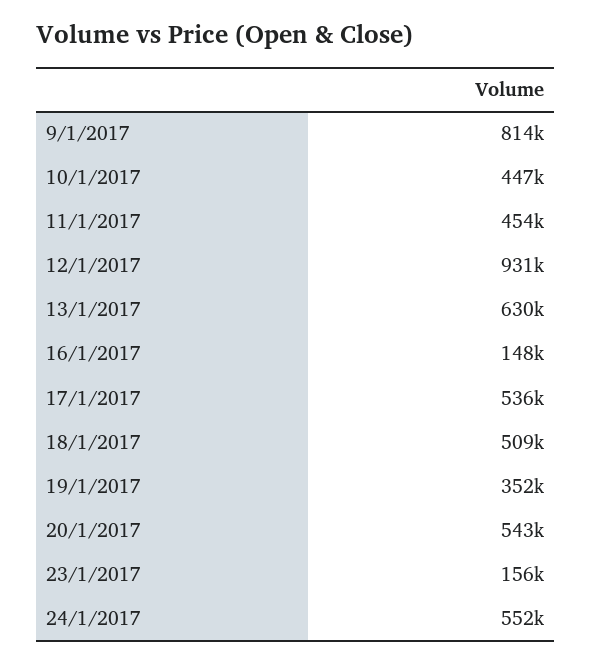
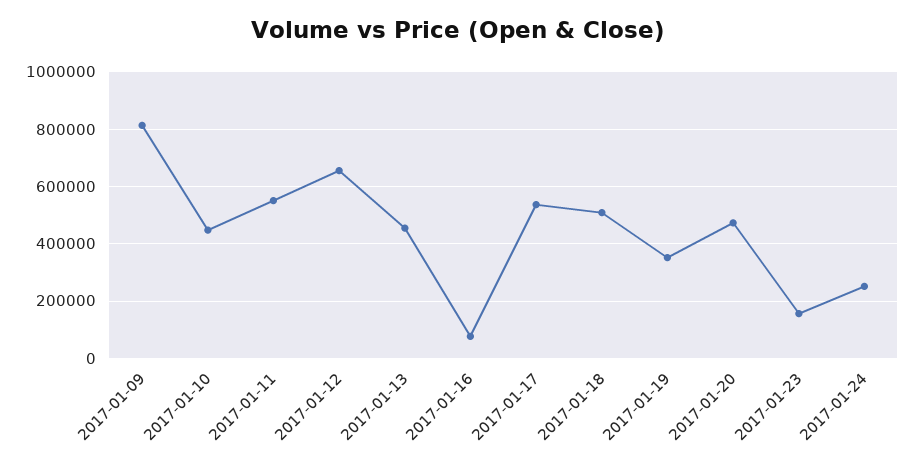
  {
    "9/1/2017": 814000,
    "10/1/2017": 447000,
-   "11/1/2017": 454000,
+   "11/1/2017": 550000,
-   "12/1/2017": 931000,
+   "12/1/2017": 650000,
-   "13/1/2017": 630000,
+   "13/1/2017": 450000,
-   "16/1/2017": 148000,
+   "16/1/2017": 75000,
    "17/1/2017": 536000,
    "18/1/2017": 509000,
    "19/1/2017": 352000,
-   "20/1/2017": 543000,
+   "20/1/2017": 475000,
    "23/1/2017": 156000,
-   "24/1/2017": 552000
+   "24/1/2017": 250000
  }

